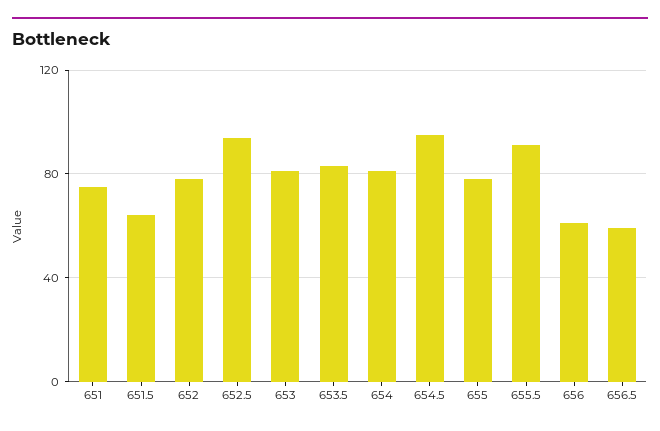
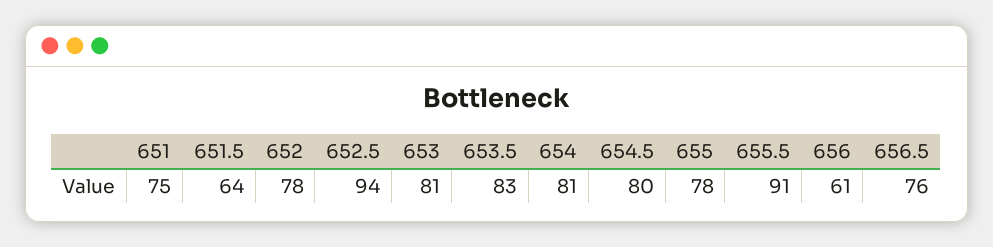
  {
    "651": 75,
    "651.5": 64,
    "652": 78,
    "652.5": 94,
    "653": 81,
    "653.5": 83,
    "654": 81,
-   "654.5": 95,
+   "654.5": 80,
    "655": 78,
    "655.5": 91,
    "656": 61,
-   "656.5": 60
+   "656.5": 76
  }

